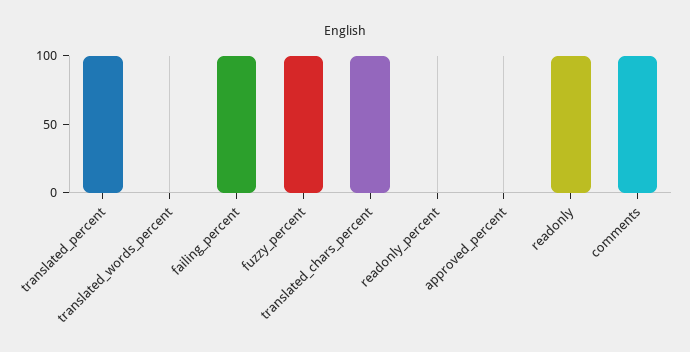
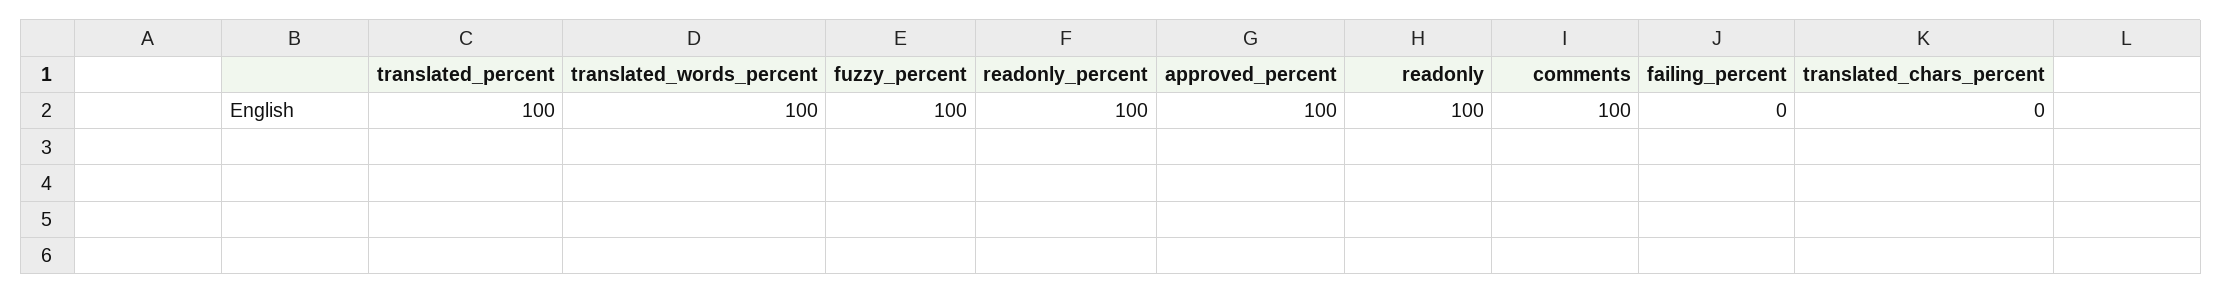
  {
    "translated_percent": 100,
-   "translated_words_percent": 0,
+   "translated_words_percent": 100,
-   "failing_percent": 100,
+   "failing_percent": 0,
    "fuzzy_percent": 100,
-   "translated_chars_percent": 100,
+   "translated_chars_percent": 0,
-   "readonly_percent": 0,
+   "readonly_percent": 100,
-   "approved_percent": 0,
+   "approved_percent": 100,
    "readonly": 100,
    "comments": 100
  }

